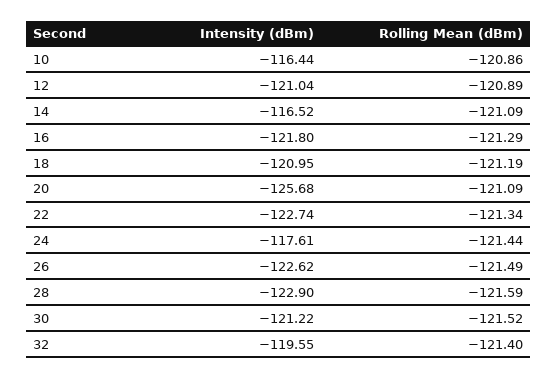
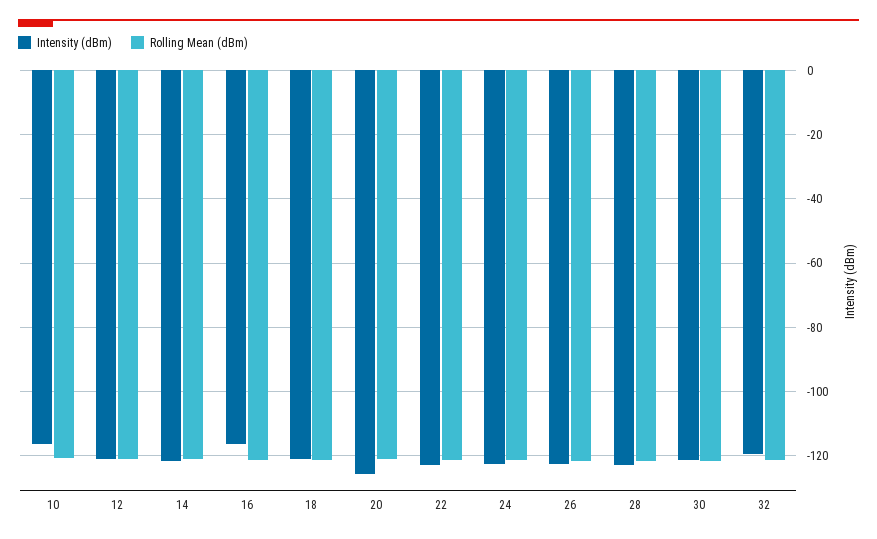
  {
    "Intensity (dBm)": {
      "10": -116.44,
      "12": -121.04,
-     "14": -116.52,
+     "14": -122,
-     "16": -121.8,
+     "16": -116,
      "18": -120.95,
      "20": -125.68,
      "22": -122.74,
-     "24": -117.61,
+     "24": -122,
      "26": -122.62,
      "28": -122.9,
      "30": -121.22,
      "32": -119.55
    },
    "Rolling Mean (dBm)": {
      "10": -120.86,
      "12": -120.89,
      "14": -121.09,
      "16": -121.29,
      "18": -121.19,
      "20": -121.09,
      "22": -121.34,
      "24": -121.44,
      "26": -121.49,
      "28": -121.59,
      "30": -121.52,
      "32": -121.4
    }
  }

